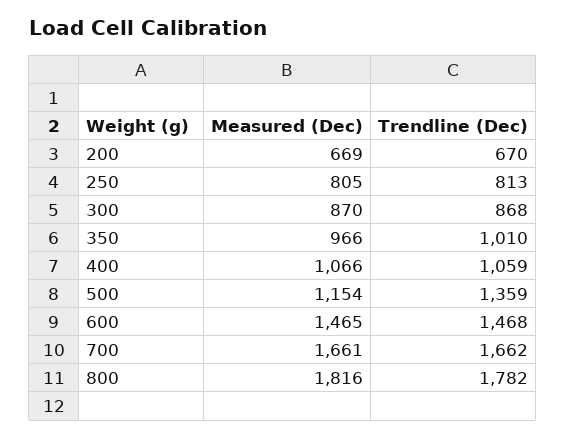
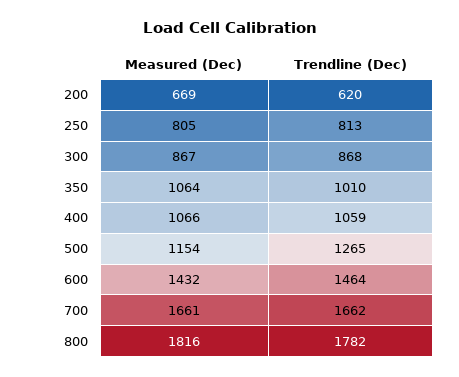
  {
    "Measured (Dec)": {
      "200": 669,
      "250": 805,
-     "300": 870,
+     "300": 867,
-     "350": 966,
+     "350": 1064,
      "400": 1066,
      "500": 1154,
-     "600": 1465,
+     "600": 1432,
      "700": 1661,
      "800": 1816
    },
    "Trendline (Dec)": {
-     "200": 670,
+     "200": 620,
      "250": 813,
      "300": 868,
      "350": 1010,
      "400": 1059,
-     "500": 1359,
+     "500": 1265,
-     "600": 1468,
+     "600": 1464,
      "700": 1662,
      "800": 1782
    }
  }

